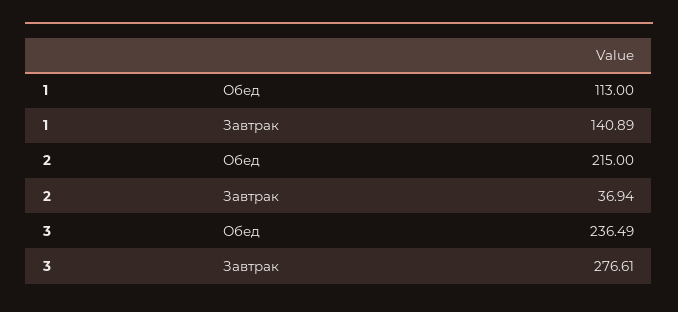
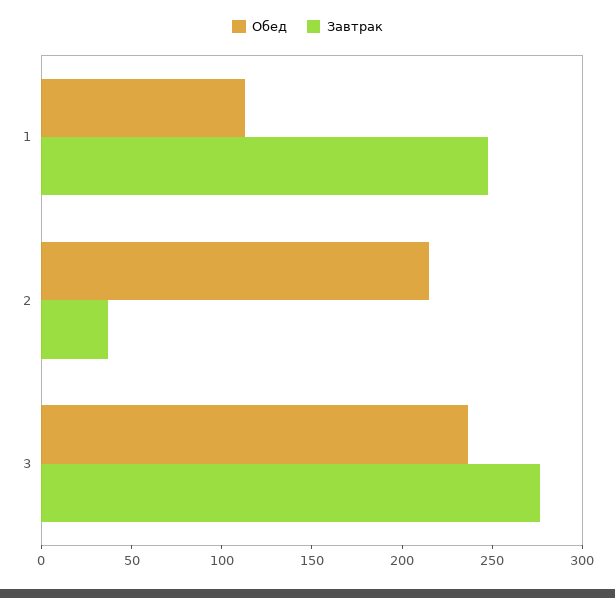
  {
    "Обед": {
      "1": 113,
      "2": 215,
      "3": 236.49
    },
    "Завтрак": {
-     "1": 140.89,
+     "1": 250,
      "2": 36.94,
      "3": 276.61
    }
  }

